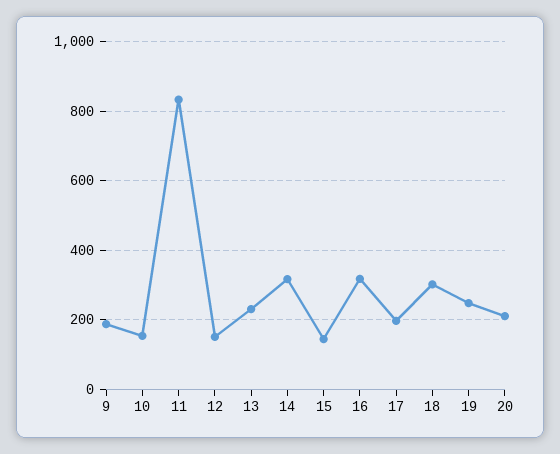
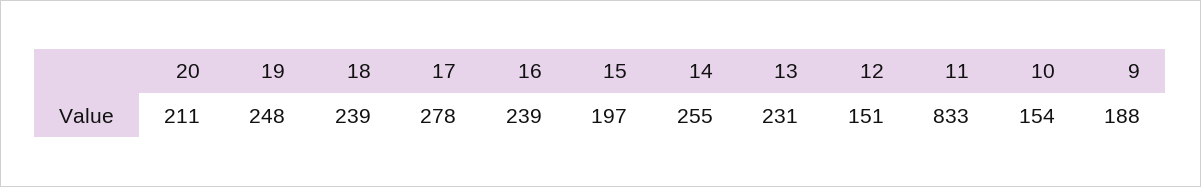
  {
    "9": 188,
    "10": 154,
    "11": 833,
    "12": 151,
    "13": 231,
-   "14": 320,
+   "14": 255,
-   "15": 140,
+   "15": 197,
-   "16": 320,
+   "16": 239,
-   "17": 200,
+   "17": 278,
-   "18": 300,
+   "18": 239,
    "19": 248,
    "20": 211
  }

